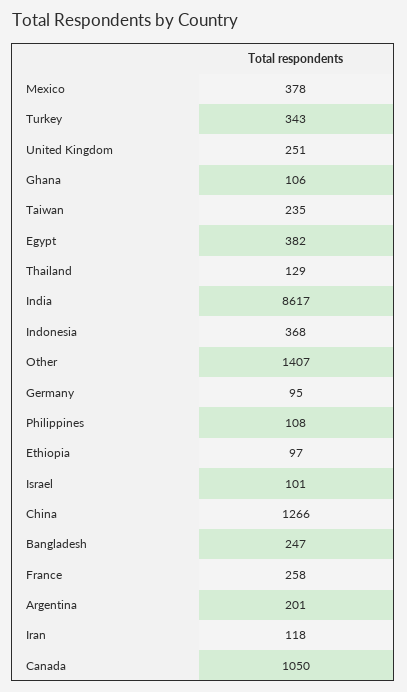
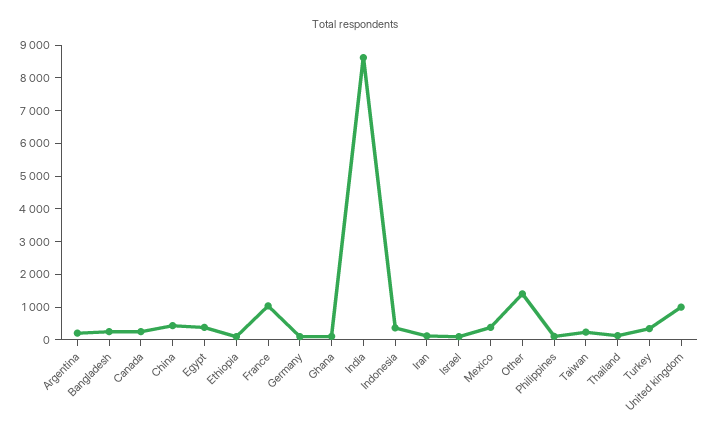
  {
    "Mexico": 378,
    "Turkey": 343,
-   "United Kingdom": 251,
+   "United Kingdom": 1000,
    "Ghana": 106,
    "Taiwan": 235,
    "Egypt": 382,
    "Thailand": 129,
    "India": 8617,
    "Indonesia": 368,
    "Other": 1407,
    "Germany": 95,
    "Philippines": 108,
    "Ethiopia": 97,
    "Israel": 101,
-   "China": 1266,
+   "China": 500,
    "Bangladesh": 247,
-   "France": 258,
+   "France": 1000,
    "Argentina": 201,
    "Iran": 118,
-   "Canada": 1050
+   "Canada": 250
  }

